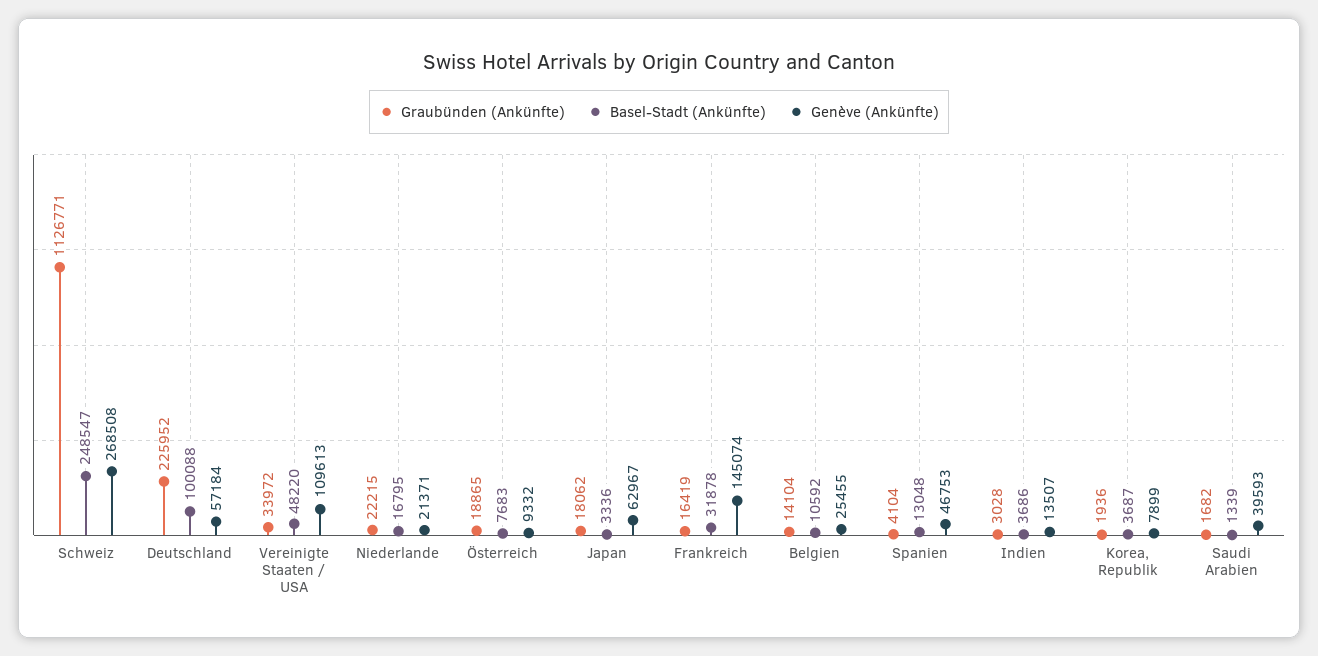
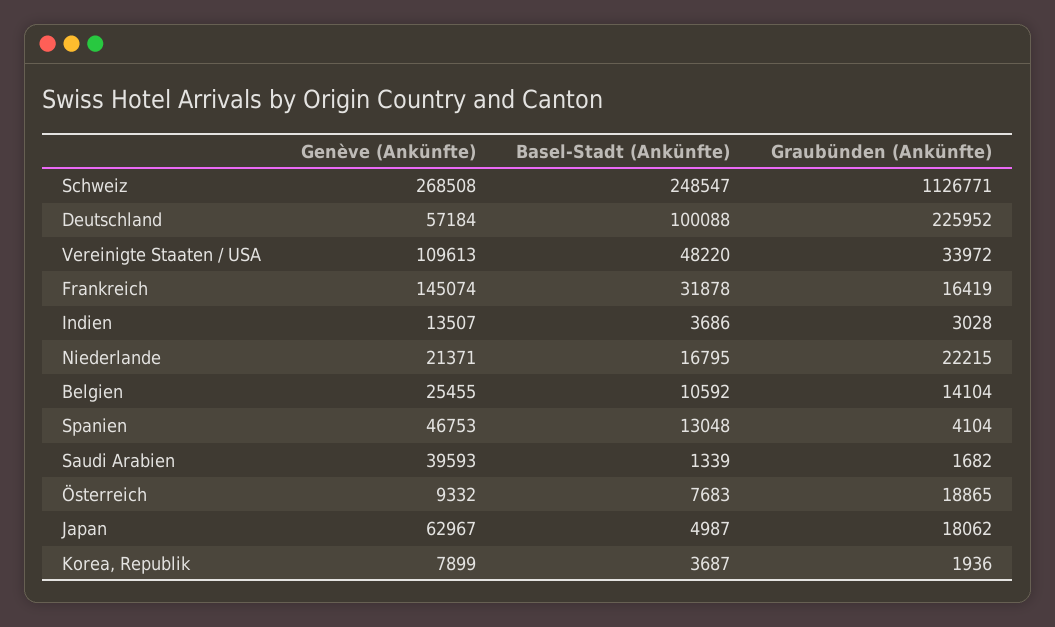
  {
    "Graubünden (Ankünfte)": {
      "Schweiz": 1126771,
      "Deutschland": 225952,
      "Vereinigte Staaten / USA": 33972,
      "Niederlande": 22215,
      "Österreich": 18865,
      "Japan": 18062,
      "Frankreich": 16419,
      "Belgien": 14104,
      "Spanien": 4104,
      "Indien": 3028,
      "Korea, Republik": 1936,
      "Saudi Arabien": 1682
    },
    "Basel-Stadt (Ankünfte)": {
      "Schweiz": 248547,
      "Deutschland": 100088,
      "Vereinigte Staaten / USA": 48220,
      "Niederlande": 16795,
      "Österreich": 7683,
-     "Japan": 3336,
+     "Japan": 4987,
      "Frankreich": 31878,
      "Belgien": 10592,
      "Spanien": 13048,
      "Indien": 3686,
      "Korea, Republik": 3687,
      "Saudi Arabien": 1339
    },
    "Genève (Ankünfte)": {
      "Schweiz": 268508,
      "Deutschland": 57184,
      "Vereinigte Staaten / USA": 109613,
      "Niederlande": 21371,
      "Österreich": 9332,
      "Japan": 62967,
      "Frankreich": 145074,
      "Belgien": 25455,
      "Spanien": 46753,
      "Indien": 13507,
      "Korea, Republik": 7899,
      "Saudi Arabien": 39593
    }
  }

